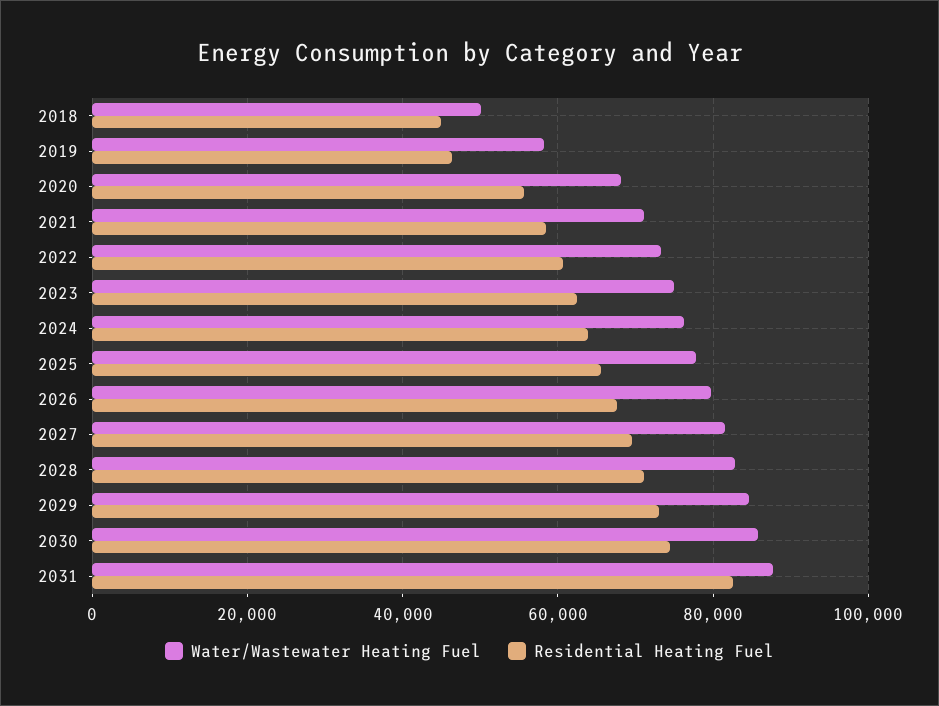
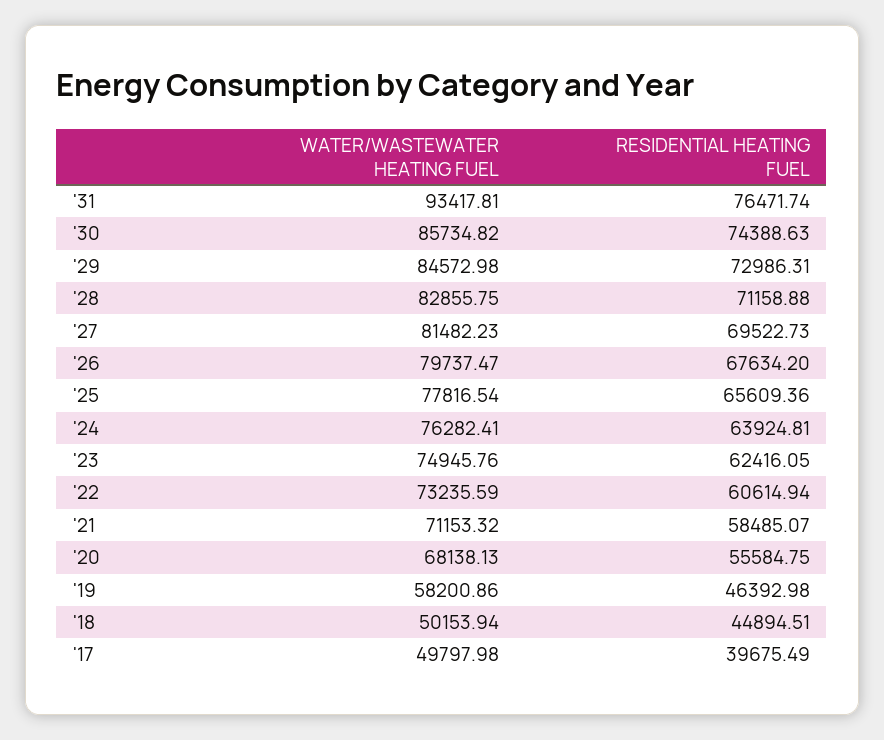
  {
    "Water/Wastewater Heating Fuel": {
      "2018": 50153.94,
      "2019": 58200.86,
      "2020": 68138.13,
      "2021": 71153.32,
      "2022": 73235.59,
      "2023": 74945.76,
      "2024": 76282.41,
      "2025": 77816.54,
      "2026": 79737.47,
      "2027": 81482.23,
      "2028": 82855.75,
      "2029": 84572.98,
      "2030": 85734.82,
-     "2031": 88000
+     "2031": 93417.81,
+     "'17": 49797.98
    },
    "Residential Heating Fuel": {
      "2018": 44894.51,
      "2019": 46392.98,
      "2020": 55584.75,
      "2021": 58485.07,
      "2022": 60614.94,
      "2023": 62416.05,
      "2024": 63924.81,
      "2025": 65609.36,
      "2026": 67634.2,
      "2027": 69522.73,
      "2028": 71158.88,
      "2029": 72986.31,
      "2030": 74388.63,
-     "2031": 82000
+     "2031": 76471.74,
+     "'17": 39675.49
    }
  }

